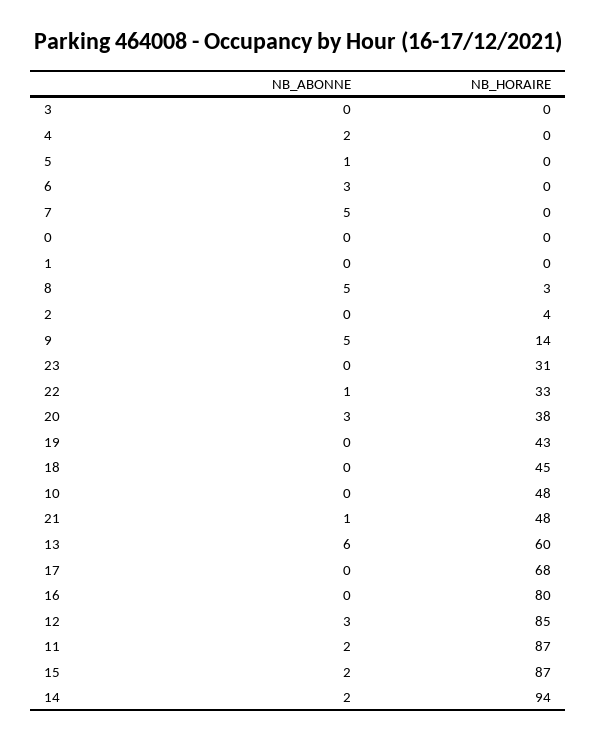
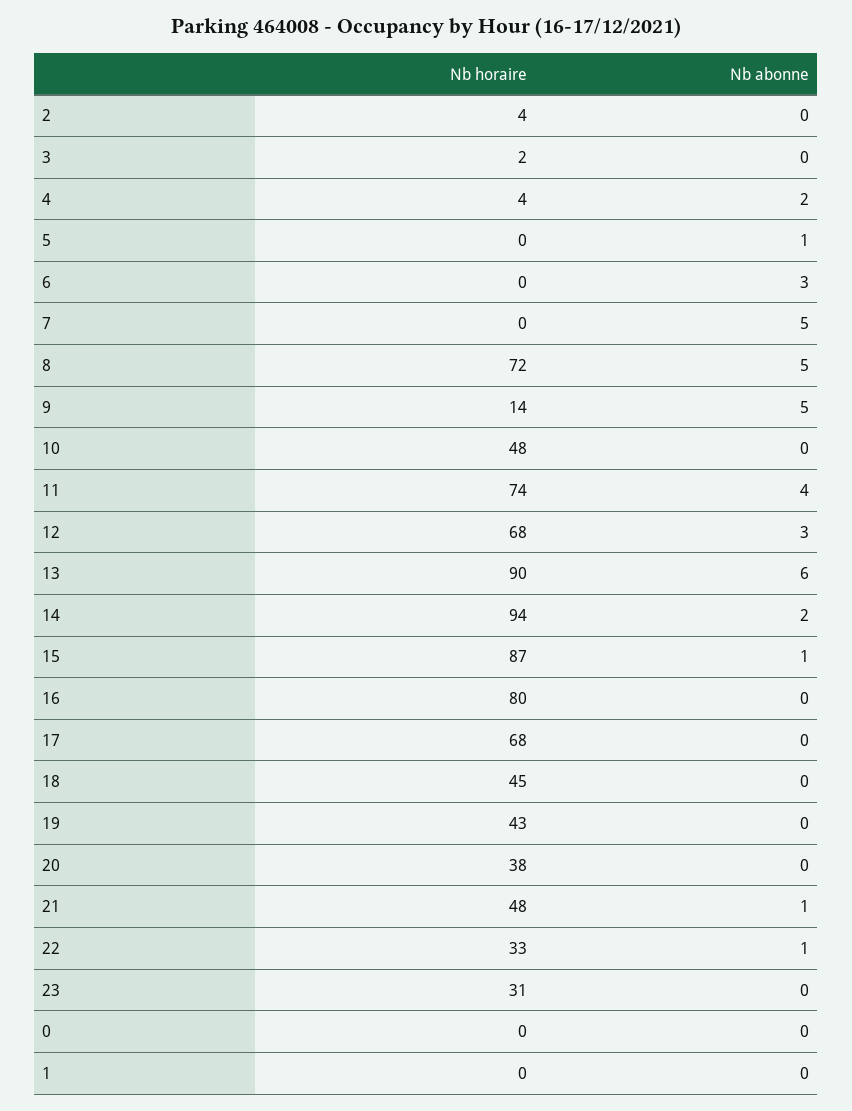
  {
    "NB_ABONNE": {
      "3": 0,
      "4": 2,
      "5": 1,
      "6": 3,
      "7": 5,
      "0": 0,
      "1": 0,
      "8": 5,
      "2": 0,
      "9": 5,
      "23": 0,
      "22": 1,
-     "20": 3,
+     "20": 0,
      "19": 0,
      "18": 0,
      "10": 0,
      "21": 1,
      "13": 6,
      "17": 0,
      "16": 0,
      "12": 3,
-     "11": 2,
+     "11": 4,
-     "15": 2,
+     "15": 1,
      "14": 2
    },
    "NB_HORAIRE": {
-     "3": 0,
+     "3": 2,
-     "4": 0,
+     "4": 4,
      "5": 0,
      "6": 0,
      "7": 0,
      "0": 0,
      "1": 0,
-     "8": 3,
+     "8": 72,
      "2": 4,
      "9": 14,
      "23": 31,
      "22": 33,
      "20": 38,
      "19": 43,
      "18": 45,
      "10": 48,
      "21": 48,
-     "13": 60,
+     "13": 90,
      "17": 68,
      "16": 80,
-     "12": 85,
+     "12": 68,
-     "11": 87,
+     "11": 74,
      "15": 87,
      "14": 94
    }
  }

